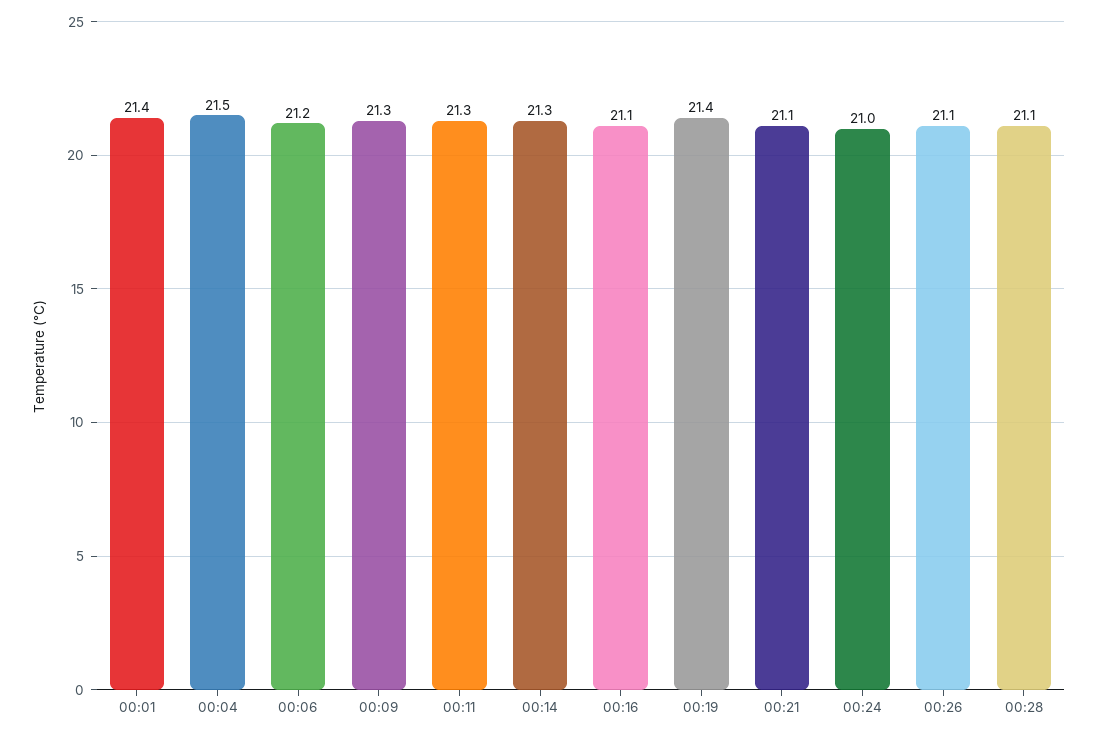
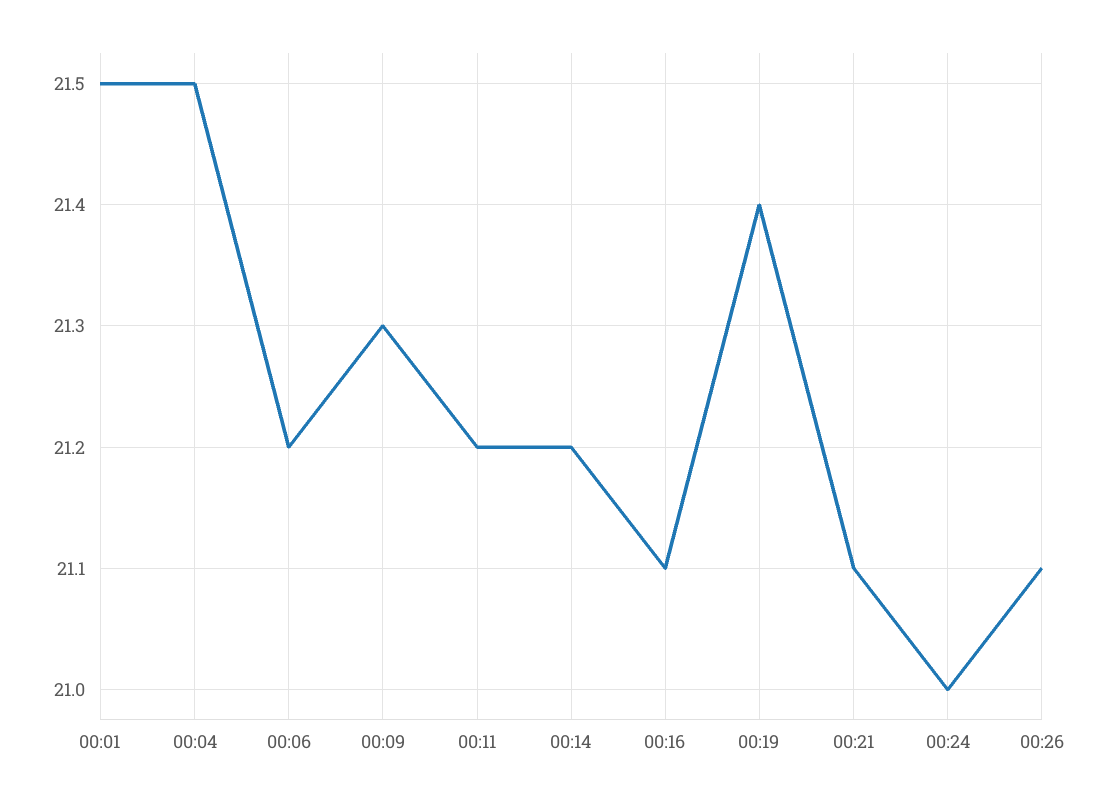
  {
-   "00:01": 21.4,
+   "00:01": 21.5,
    "00:04": 21.5,
    "00:06": 21.2,
    "00:09": 21.3,
-   "00:11": 21.3,
+   "00:11": 21.2,
-   "00:14": 21.3,
+   "00:14": 21.2,
    "00:16": 21.1,
    "00:19": 21.4,
    "00:21": 21.1,
    "00:24": 21,
-   "00:26": 21.1,
+   "00:26": 21.1
-   "00:28": 21.1
  }

